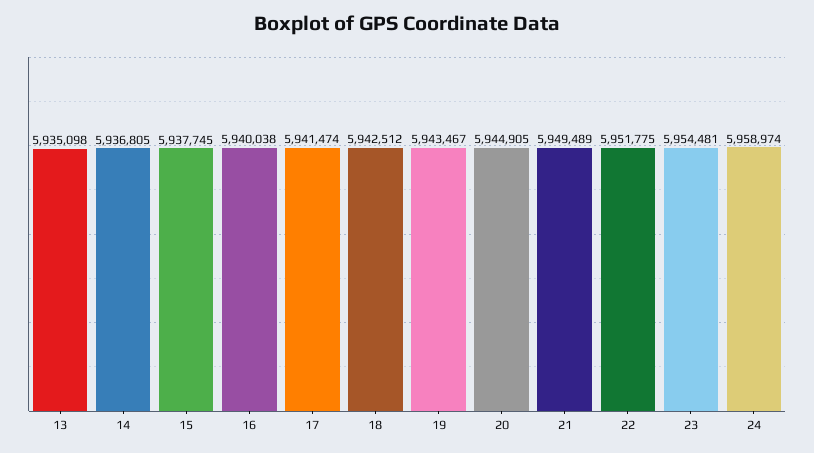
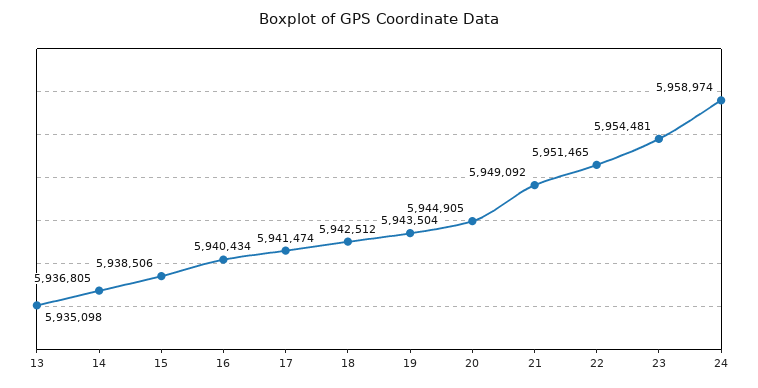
  {
    "13": 5935098,
    "14": 5936805,
-   "15": 5937745,
+   "15": 5938506,
-   "16": 5940038,
+   "16": 5940434,
    "17": 5941474,
    "18": 5942512,
-   "19": 5943467,
+   "19": 5943504,
    "20": 5944905,
-   "21": 5949489,
+   "21": 5949092,
-   "22": 5951775,
+   "22": 5951465,
    "23": 5954481,
    "24": 5958974
  }

